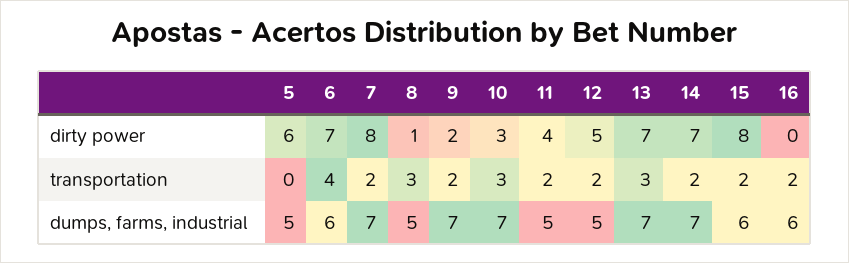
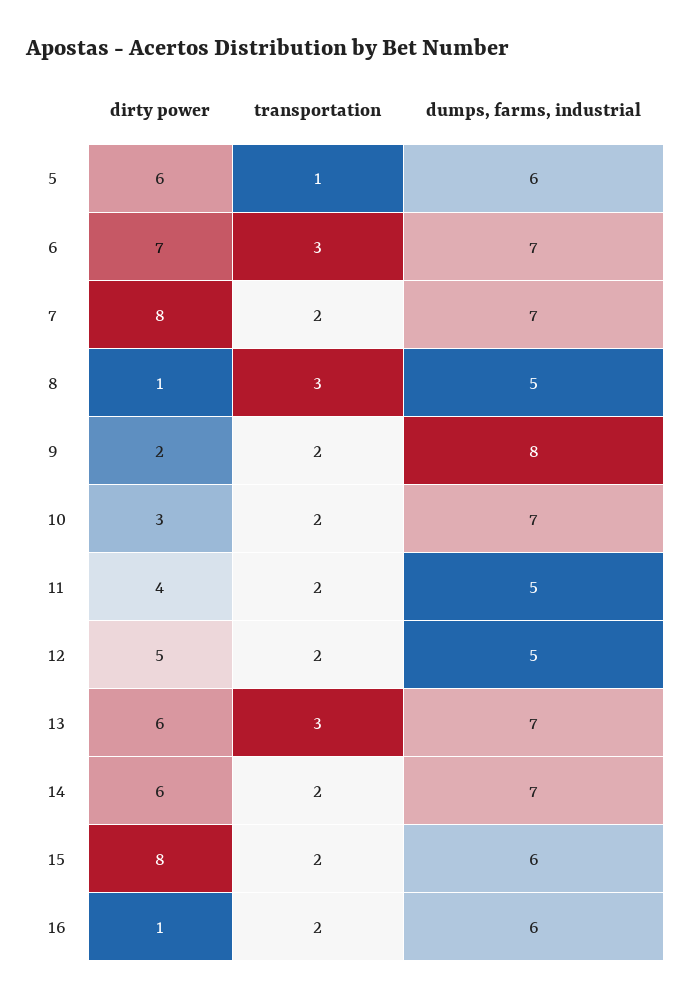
  {
    "5": {
      "dirty power": 6,
-     "transportation": 0,
+     "transportation": 1,
-     "dumps, farms, industrial": 5
+     "dumps, farms, industrial": 6
    },
    "6": {
      "dirty power": 7,
-     "transportation": 4,
+     "transportation": 3,
-     "dumps, farms, industrial": 6
+     "dumps, farms, industrial": 7
    },
    "7": {
      "dirty power": 8,
      "transportation": 2,
      "dumps, farms, industrial": 7
    },
    "8": {
      "dirty power": 1,
      "transportation": 3,
      "dumps, farms, industrial": 5
    },
    "9": {
      "dirty power": 2,
      "transportation": 2,
-     "dumps, farms, industrial": 7
+     "dumps, farms, industrial": 8
    },
    "10": {
      "dirty power": 3,
-     "transportation": 3,
+     "transportation": 2,
      "dumps, farms, industrial": 7
    },
    "11": {
      "dirty power": 4,
      "transportation": 2,
      "dumps, farms, industrial": 5
    },
    "12": {
      "dirty power": 5,
      "transportation": 2,
      "dumps, farms, industrial": 5
    },
    "13": {
-     "dirty power": 7,
+     "dirty power": 6,
      "transportation": 3,
      "dumps, farms, industrial": 7
    },
    "14": {
-     "dirty power": 7,
+     "dirty power": 6,
      "transportation": 2,
      "dumps, farms, industrial": 7
    },
    "15": {
      "dirty power": 8,
      "transportation": 2,
      "dumps, farms, industrial": 6
    },
    "16": {
-     "dirty power": 0,
+     "dirty power": 1,
      "transportation": 2,
      "dumps, farms, industrial": 6
    }
  }

